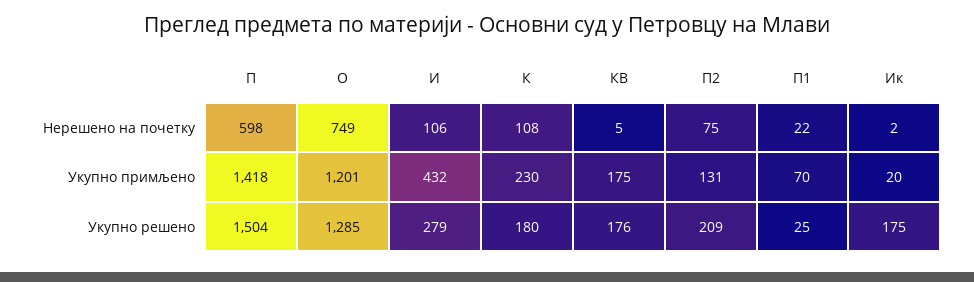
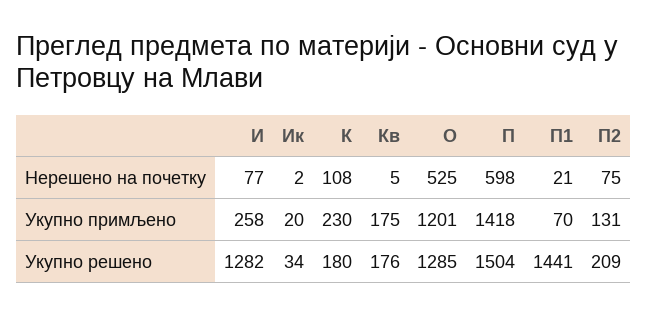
  {
    "П": {
      "Нерешено на почетку": 598,
      "Укупно примљено": 1418,
      "Укупно решено": 1504
    },
    "О": {
-     "Нерешено на почетку": 749,
+     "Нерешено на почетку": 525,
      "Укупно примљено": 1201,
      "Укупно решено": 1285
    },
    "И": {
-     "Нерешено на почетку": 106,
+     "Нерешено на почетку": 77,
-     "Укупно примљено": 432,
+     "Укупно примљено": 258,
-     "Укупно решено": 279
+     "Укупно решено": 1282
    },
    "К": {
      "Нерешено на почетку": 108,
      "Укупно примљено": 230,
      "Укупно решено": 180
    },
    "КВ": {
      "Нерешено на почетку": 5,
      "Укупно примљено": 175,
      "Укупно решено": 176
    },
    "П2": {
      "Нерешено на почетку": 75,
      "Укупно примљено": 131,
      "Укупно решено": 209
    },
    "П1": {
-     "Нерешено на почетку": 22,
+     "Нерешено на почетку": 21,
      "Укупно примљено": 70,
-     "Укупно решено": 25
+     "Укупно решено": 1441
    },
    "Ик": {
      "Нерешено на почетку": 2,
      "Укупно примљено": 20,
-     "Укупно решено": 175
+     "Укупно решено": 34
    }
  }

